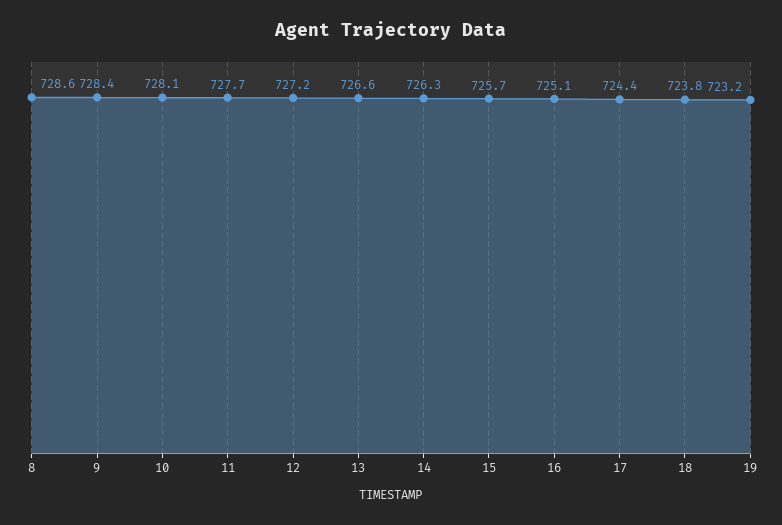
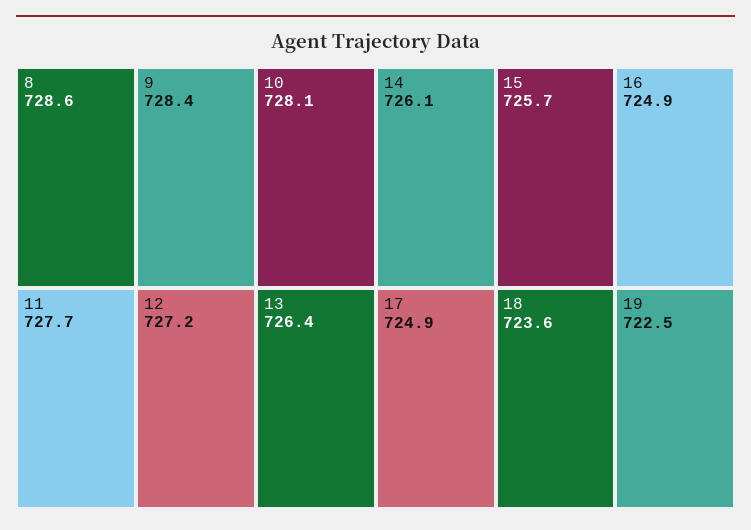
  {
    "8": 728.6,
    "9": 728.4,
    "10": 728.1,
    "11": 727.7,
    "12": 727.2,
-   "13": 726.6,
+   "13": 726.4,
-   "14": 726.3,
+   "14": 726.1,
    "15": 725.7,
-   "16": 725.1,
+   "16": 724.9,
-   "17": 724.4,
+   "17": 724.9,
-   "18": 723.8,
+   "18": 723.6,
-   "19": 723.2
+   "19": 722.5
  }

